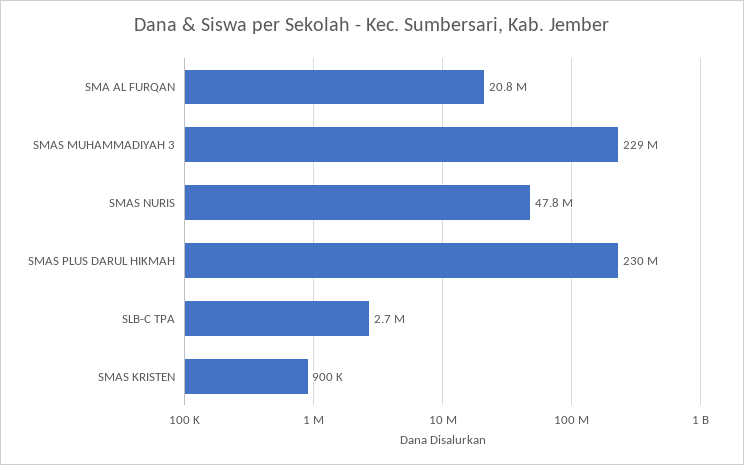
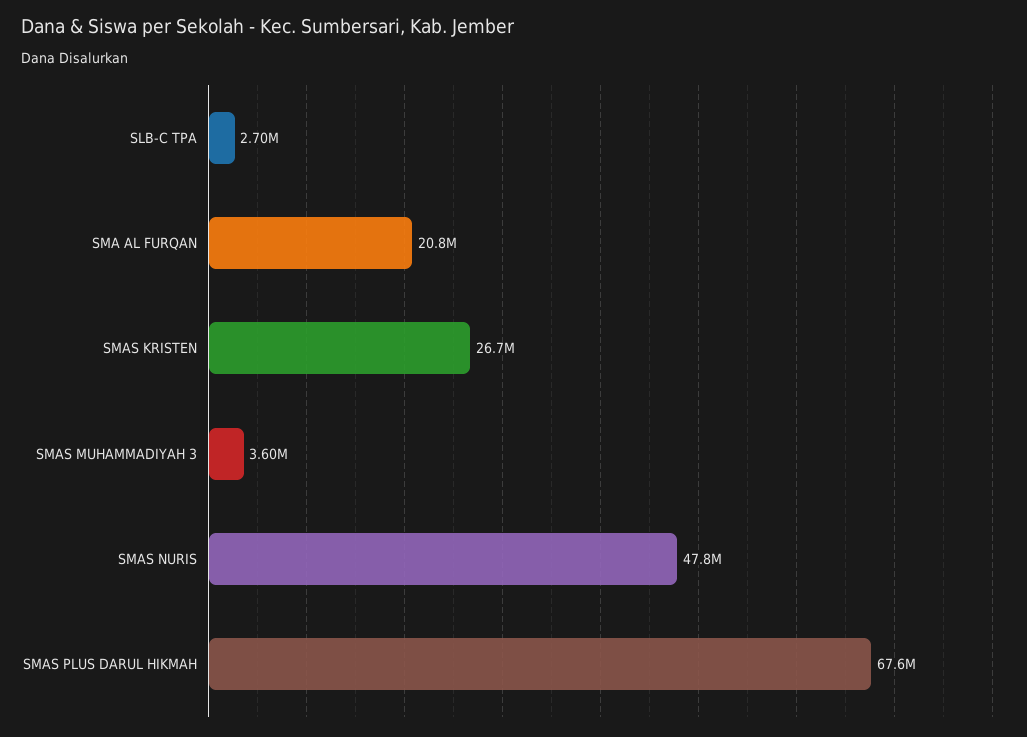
  {
    "SMA AL FURQAN": 20800000,
-   "SMAS MUHAMMADIYAH 3": 229000000,
+   "SMAS MUHAMMADIYAH 3": 3600000,
    "SMAS NURIS": 47800000,
-   "SMAS PLUS DARUL HIKMAH": 230000000,
+   "SMAS PLUS DARUL HIKMAH": 67600000,
    "SLB-C TPA": 2700000,
-   "SMAS KRISTEN": 900000
+   "SMAS KRISTEN": 26700000
  }

